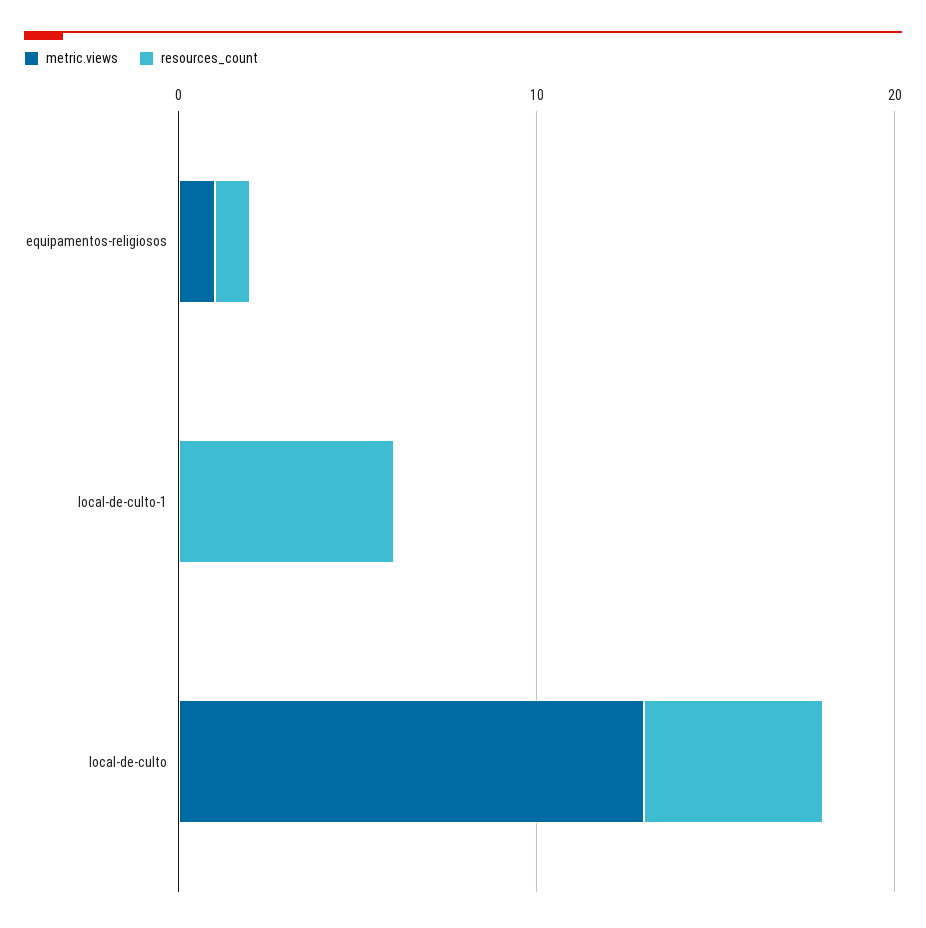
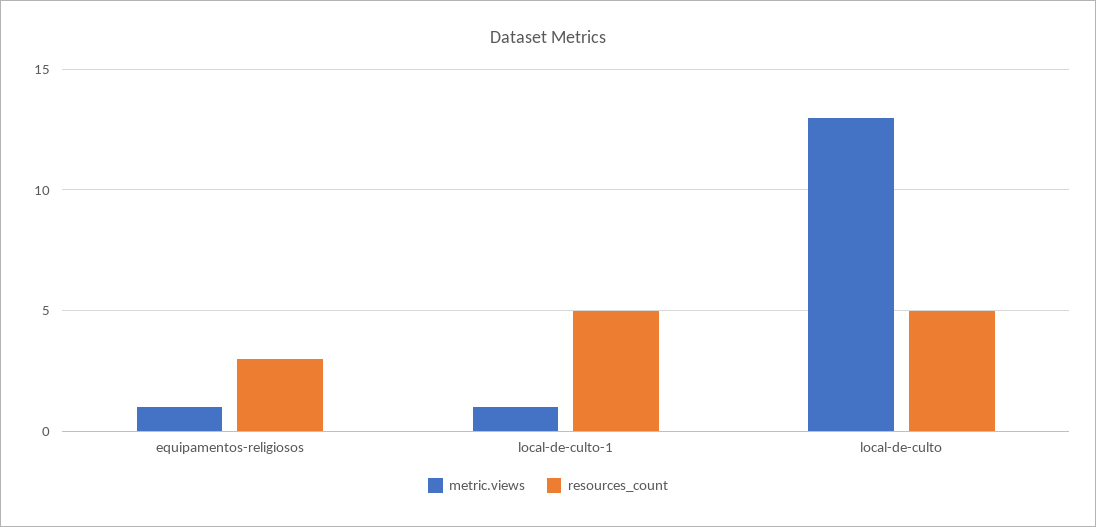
  {
    "metric.views": {
      "equipamentos-religiosos": 1,
-     "local-de-culto-1": 0,
+     "local-de-culto-1": 1,
      "local-de-culto": 13
    },
    "resources_count": {
-     "equipamentos-religiosos": 1,
+     "equipamentos-religiosos": 3,
-     "local-de-culto-1": 6,
+     "local-de-culto-1": 5,
      "local-de-culto": 5
    }
  }

